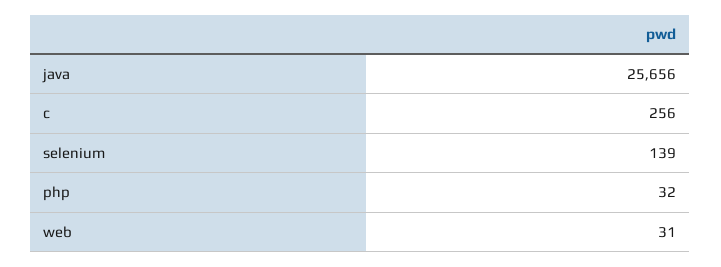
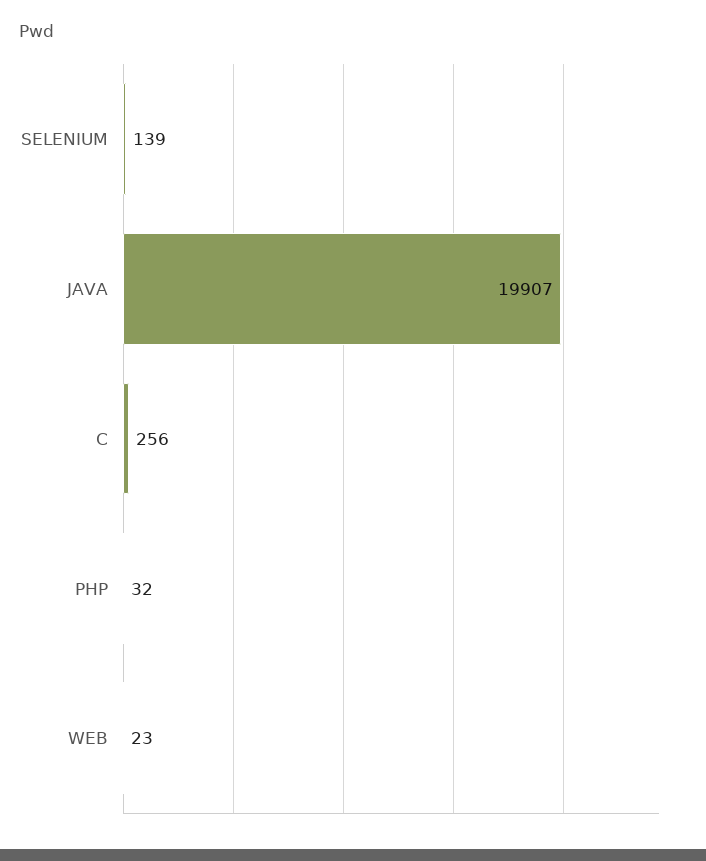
  {
-   "java": 25656,
+   "java": 19907,
    "c": 256,
    "selenium": 139,
    "php": 32,
-   "web": 31
+   "web": 23
  }

